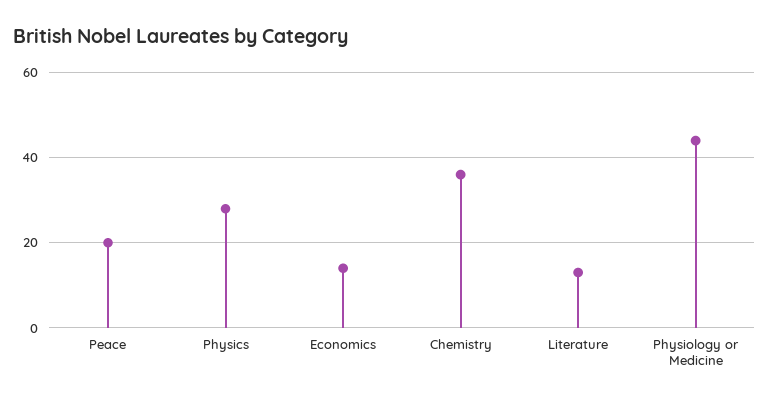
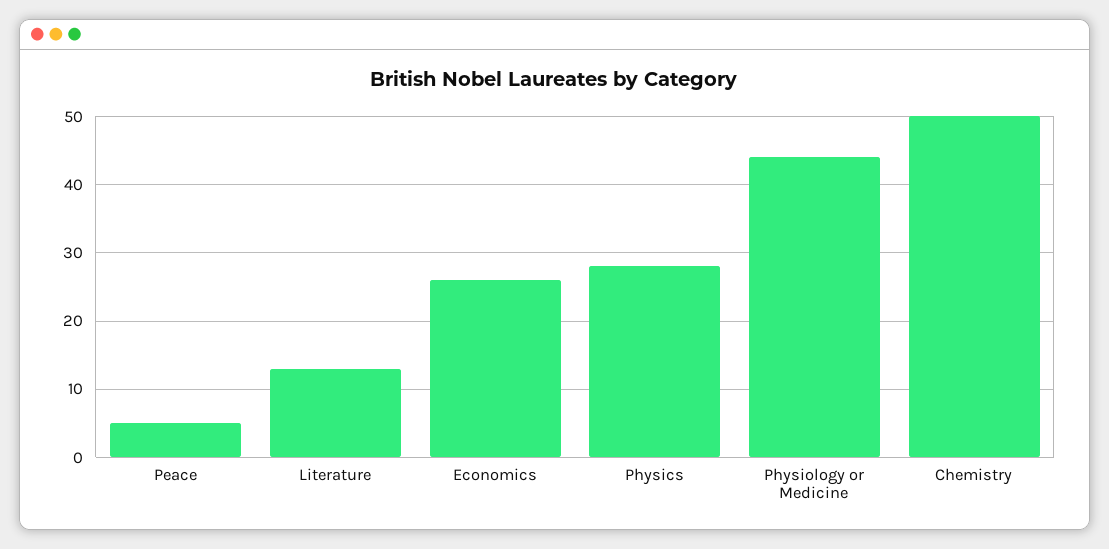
  {
-   "Peace": 20,
+   "Peace": 5,
    "Physics": 28,
-   "Economics": 15,
+   "Economics": 26,
-   "Chemistry": 35,
+   "Chemistry": 50,
    "Literature": 13,
    "Physiology or Medicine": 44
  }

